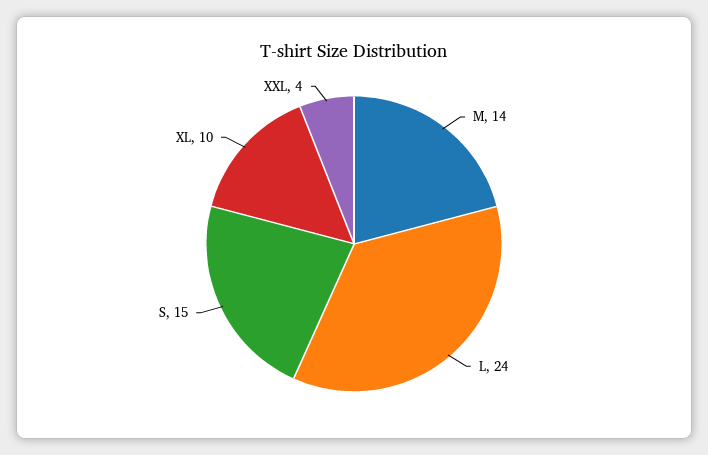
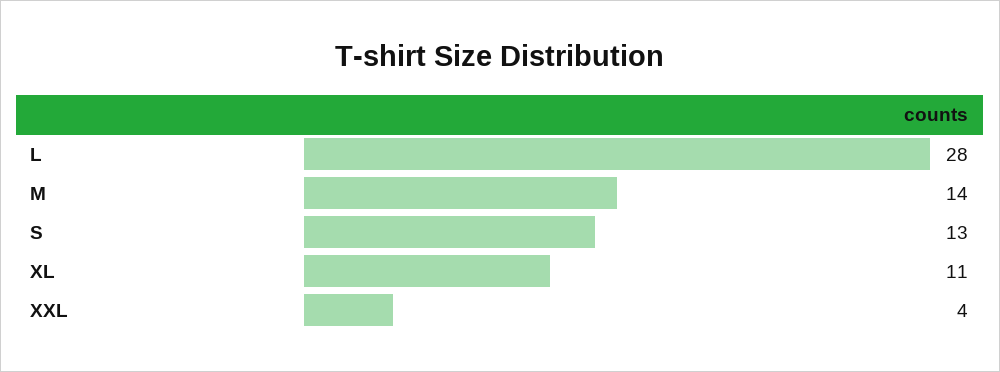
  {
    "M": 14,
-   "L": 24,
+   "L": 28,
-   "S": 15,
+   "S": 13,
-   "XL": 10,
+   "XL": 11,
    "XXL": 4
  }

